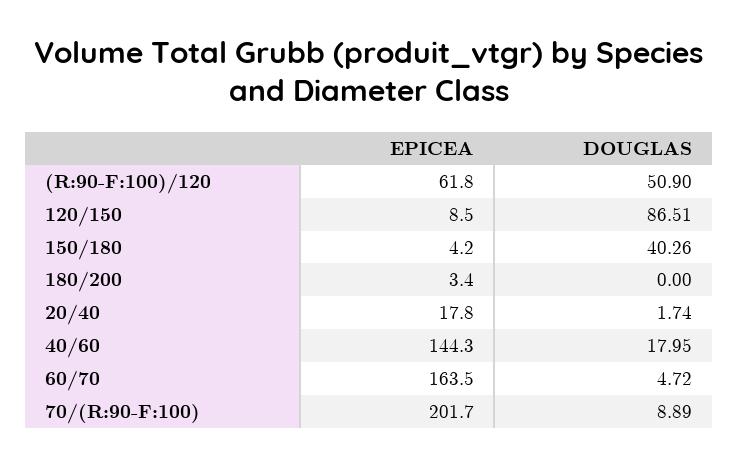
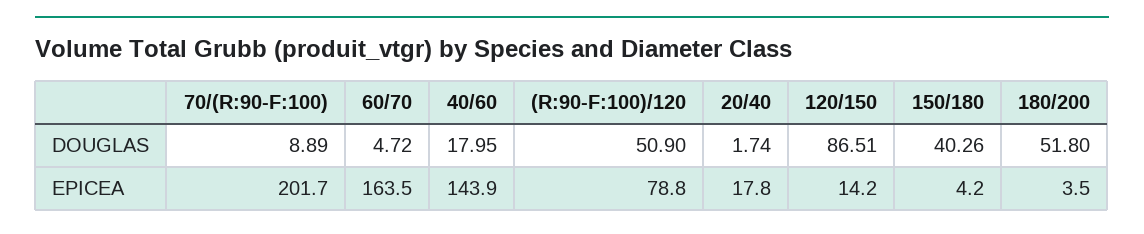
  {
    "EPICEA": {
-     "(R:90-F:100)/120": 61.8,
+     "(R:90-F:100)/120": 78.8,
-     "120/150": 8.5,
+     "120/150": 14.2,
      "150/180": 4.2,
-     "180/200": 3.4,
+     "180/200": 3.5,
      "20/40": 17.8,
-     "40/60": 144.3,
+     "40/60": 143.9,
      "60/70": 163.5,
      "70/(R:90-F:100)": 201.7
    },
    "DOUGLAS": {
      "(R:90-F:100)/120": 50.9,
      "120/150": 86.51,
      "150/180": 40.26,
-     "180/200": 0,
+     "180/200": 51.8,
      "20/40": 1.74,
      "40/60": 17.95,
      "60/70": 4.72,
      "70/(R:90-F:100)": 8.89
    }
  }

